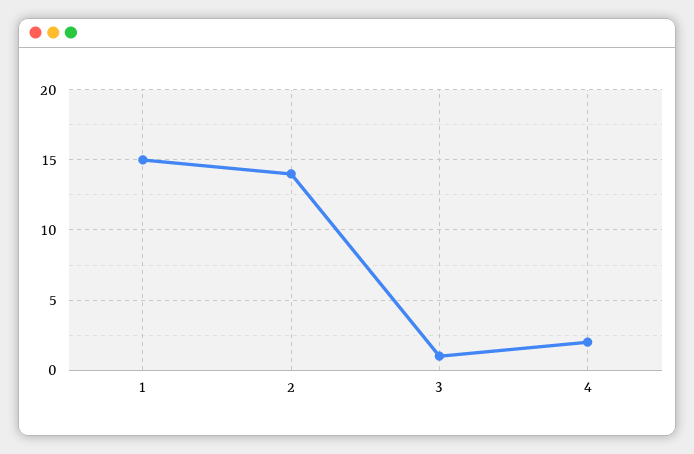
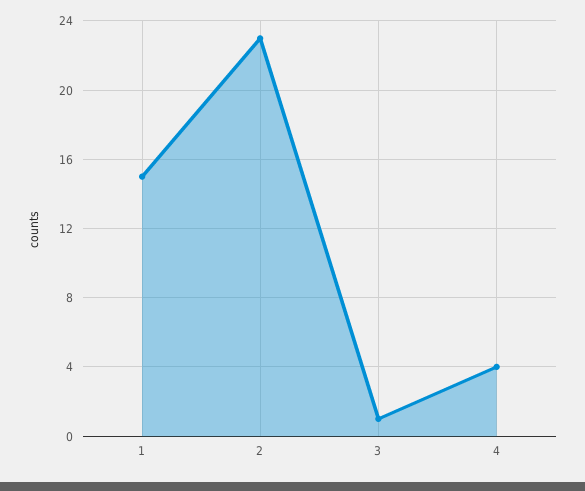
  {
    "1": 15,
-   "2": 14,
+   "2": 23,
    "3": 1,
-   "4": 2
+   "4": 4
  }

